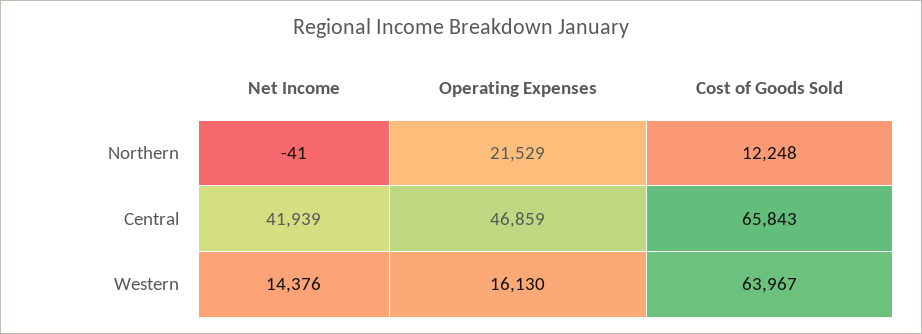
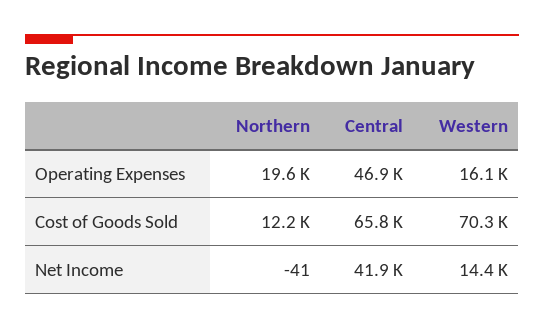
  {
    "Net Income": {
      "Northern": -41,
      "Central": 41939,
      "Western": 14376
    },
    "Operating Expenses": {
-     "Northern": 21529,
+     "Northern": 19600,
      "Central": 46859,
      "Western": 16130
    },
    "Cost of Goods Sold": {
      "Northern": 12248,
      "Central": 65843,
-     "Western": 63967
+     "Western": 70300
    }
  }

